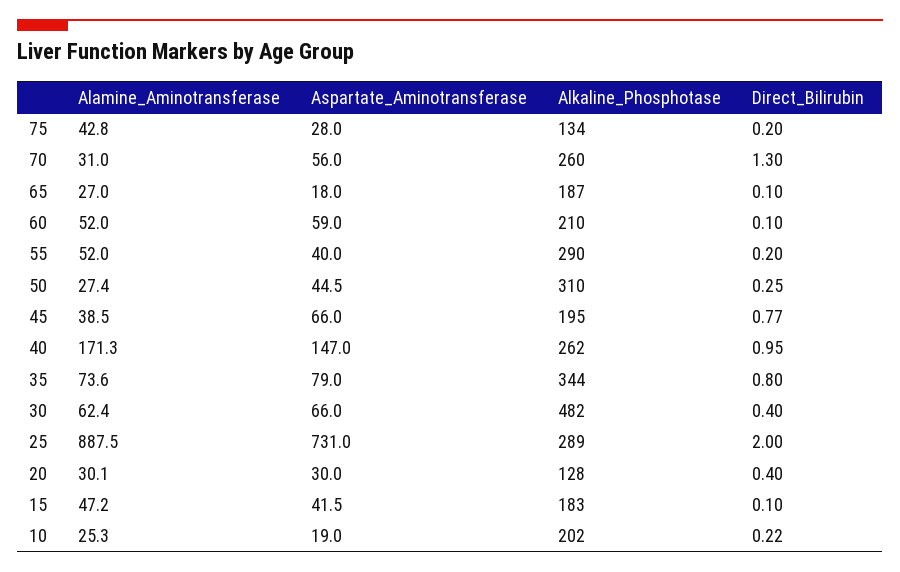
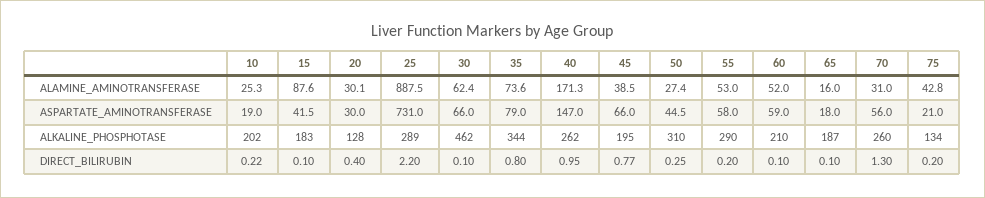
  {
    "Alamine_Aminotransferase": {
      "75": 42.8,
      "70": 31,
-     "65": 27,
+     "65": 16,
      "60": 52,
-     "55": 52,
+     "55": 53,
      "50": 27.4,
      "45": 38.5,
      "40": 171.3,
      "35": 73.6,
      "30": 62.4,
      "25": 887.5,
      "20": 30.1,
-     "15": 47.2,
+     "15": 87.6,
      "10": 25.3
    },
    "Aspartate_Aminotransferase": {
-     "75": 28,
+     "75": 21,
      "70": 56,
      "65": 18,
      "60": 59,
-     "55": 40,
+     "55": 58,
      "50": 44.5,
      "45": 66,
      "40": 147,
      "35": 79,
      "30": 66,
      "25": 731,
      "20": 30,
      "15": 41.5,
      "10": 19
    },
    "Alkaline_Phosphotase": {
      "75": 134,
      "70": 260,
      "65": 187,
      "60": 210,
      "55": 290,
      "50": 310,
      "45": 195,
      "40": 262,
      "35": 344,
-     "30": 482,
+     "30": 462,
      "25": 289,
      "20": 128,
      "15": 183,
      "10": 202
    },
    "Direct_Bilirubin": {
      "75": 0.2,
      "70": 1.3,
      "65": 0.1,
      "60": 0.1,
      "55": 0.2,
      "50": 0.25,
      "45": 0.77,
      "40": 0.95,
      "35": 0.8,
-     "30": 0.4,
+     "30": 0.1,
-     "25": 2,
+     "25": 2.2,
      "20": 0.4,
      "15": 0.1,
      "10": 0.22
    }
  }

